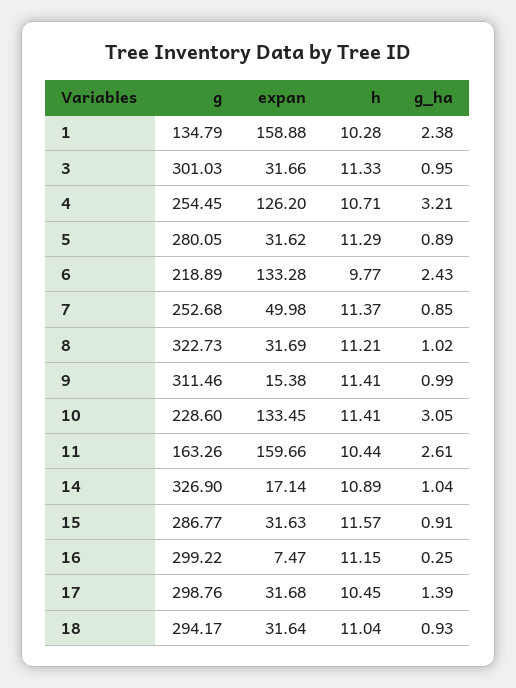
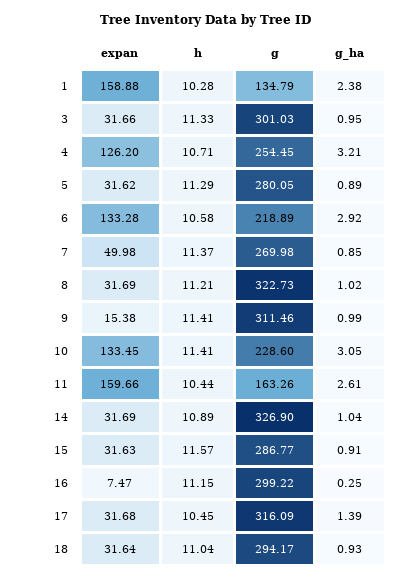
  {
    "g": {
      "1": 134.79,
      "3": 301.03,
      "4": 254.45,
      "5": 280.05,
      "6": 218.89,
-     "7": 252.68,
+     "7": 269.98,
      "8": 322.73,
      "9": 311.46,
      "10": 228.6,
      "11": 163.26,
      "14": 326.9,
      "15": 286.77,
      "16": 299.22,
-     "17": 298.76,
+     "17": 316.09,
      "18": 294.17
    },
    "expan": {
      "1": 158.88,
      "3": 31.66,
      "4": 126.2,
      "5": 31.62,
      "6": 133.28,
      "7": 49.98,
      "8": 31.69,
      "9": 15.38,
      "10": 133.45,
      "11": 159.66,
-     "14": 17.14,
+     "14": 31.69,
      "15": 31.63,
      "16": 7.47,
      "17": 31.68,
      "18": 31.64
    },
    "h": {
      "1": 10.28,
      "3": 11.33,
      "4": 10.71,
      "5": 11.29,
-     "6": 9.77,
+     "6": 10.58,
      "7": 11.37,
      "8": 11.21,
      "9": 11.41,
      "10": 11.41,
      "11": 10.44,
      "14": 10.89,
      "15": 11.57,
      "16": 11.15,
      "17": 10.45,
      "18": 11.04
    },
    "g_ha": {
      "1": 2.38,
      "3": 0.95,
      "4": 3.21,
      "5": 0.89,
-     "6": 2.43,
+     "6": 2.92,
      "7": 0.85,
      "8": 1.02,
      "9": 0.99,
      "10": 3.05,
      "11": 2.61,
      "14": 1.04,
      "15": 0.91,
      "16": 0.25,
      "17": 1.39,
      "18": 0.93
    }
  }

